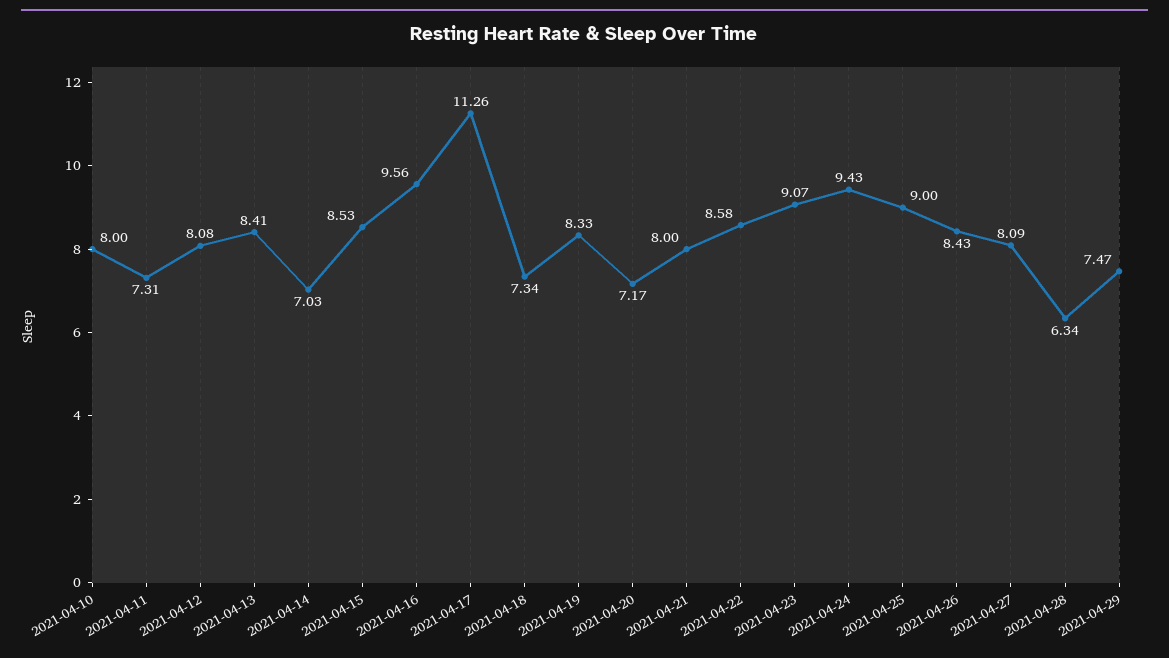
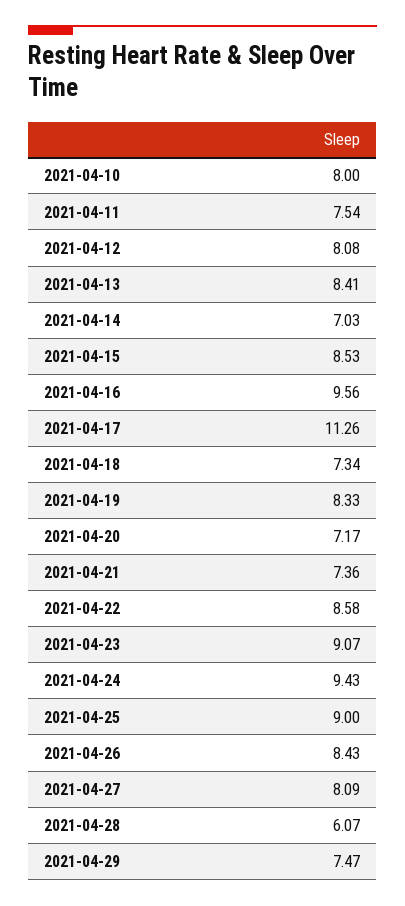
  {
    "2021-04-10": 8,
-   "2021-04-11": 7.31,
+   "2021-04-11": 7.54,
    "2021-04-12": 8.08,
    "2021-04-13": 8.41,
    "2021-04-14": 7.03,
    "2021-04-15": 8.53,
    "2021-04-16": 9.56,
    "2021-04-17": 11.26,
    "2021-04-18": 7.34,
    "2021-04-19": 8.33,
    "2021-04-20": 7.17,
-   "2021-04-21": 8,
+   "2021-04-21": 7.36,
    "2021-04-22": 8.58,
    "2021-04-23": 9.07,
    "2021-04-24": 9.43,
    "2021-04-25": 9,
    "2021-04-26": 8.43,
    "2021-04-27": 8.09,
-   "2021-04-28": 6.34,
+   "2021-04-28": 6.07,
    "2021-04-29": 7.47
  }

